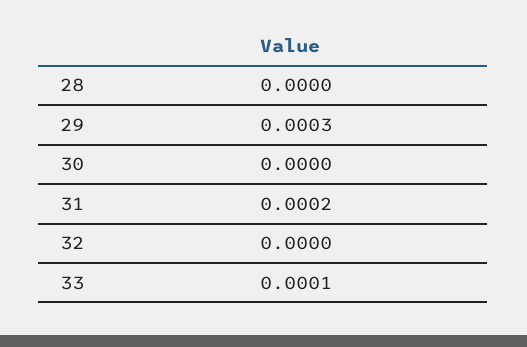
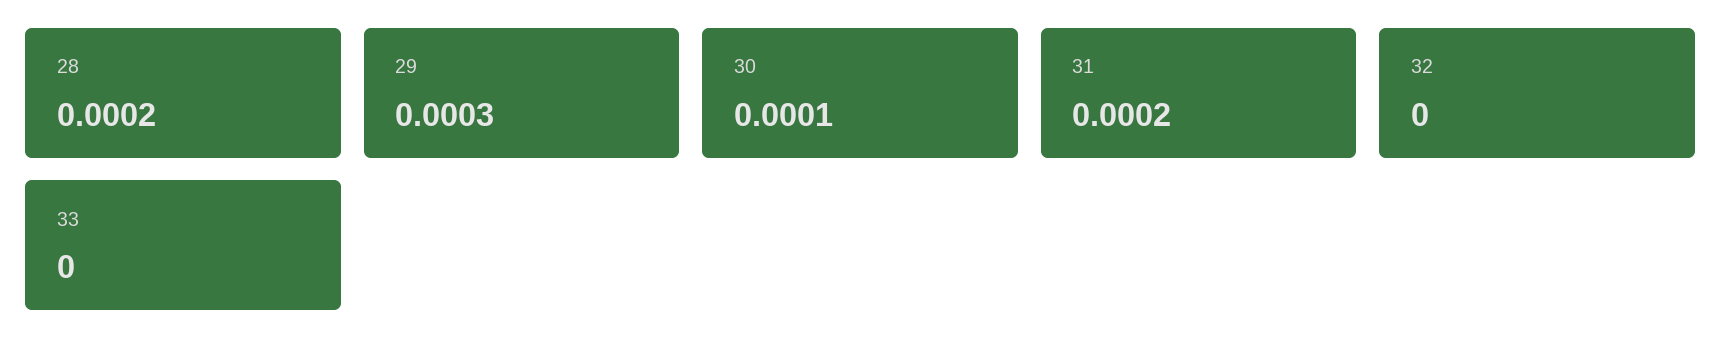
  {
-   "28": 0,
+   "28": 0.0002,
    "29": 0.0003,
-   "30": 0,
+   "30": 0.0001,
    "31": 0.0002,
    "32": 0,
-   "33": 0.0001
+   "33": 0
  }

